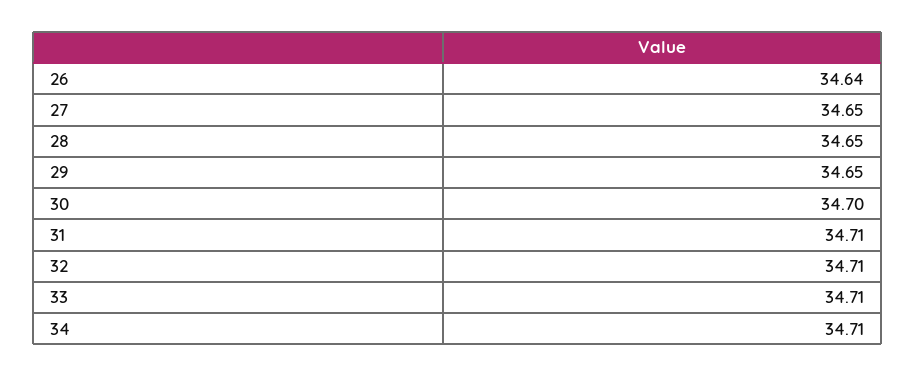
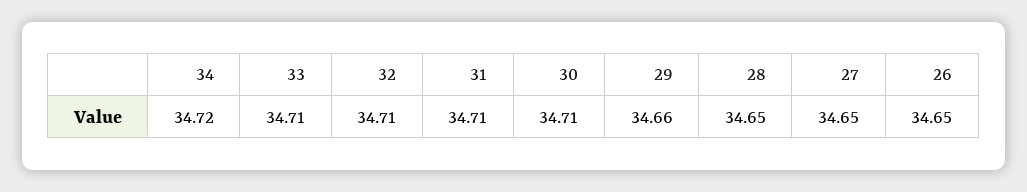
  {
-   "26": 34.64,
+   "26": 34.65,
    "27": 34.65,
    "28": 34.65,
-   "29": 34.65,
+   "29": 34.66,
-   "30": 34.7,
+   "30": 34.71,
    "31": 34.71,
    "32": 34.71,
    "33": 34.71,
-   "34": 34.71
+   "34": 34.72
  }

